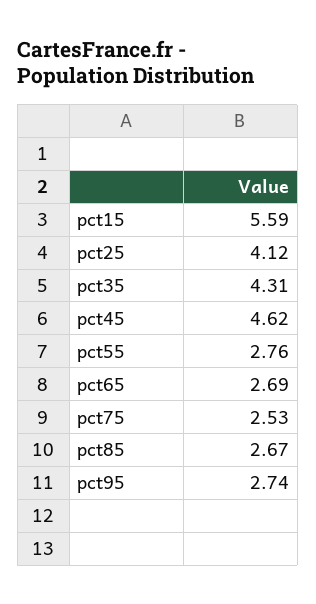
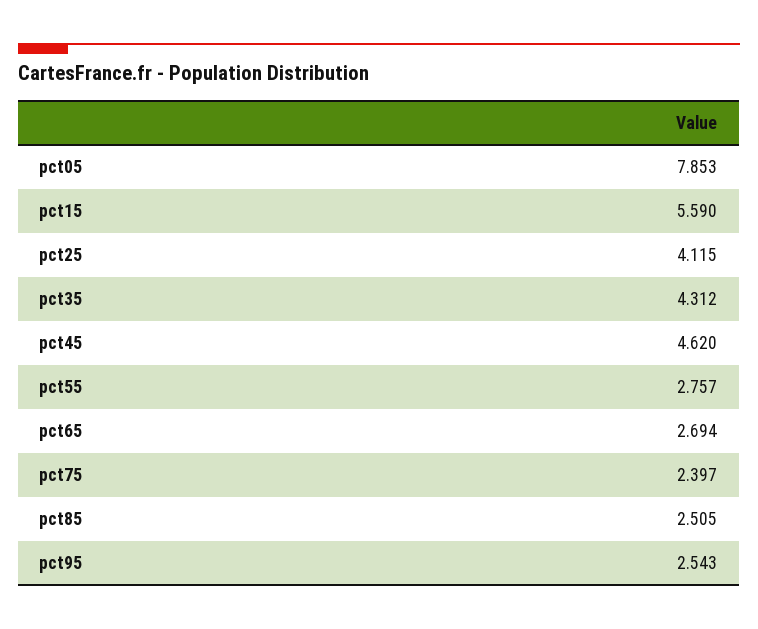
  {
    "pct15": 5.59,
    "pct25": 4.115,
    "pct35": 4.312,
    "pct45": 4.62,
    "pct55": 2.757,
    "pct65": 2.694,
-   "pct75": 2.53,
+   "pct75": 2.397,
-   "pct85": 2.67,
+   "pct85": 2.505,
-   "pct95": 2.74
+   "pct95": 2.543,
+   "pct05": 7.853
  }

